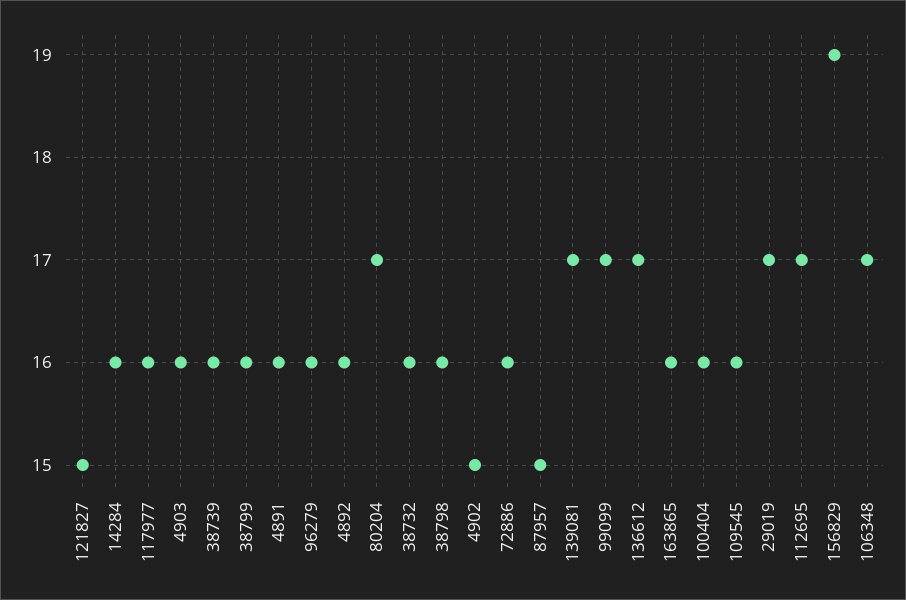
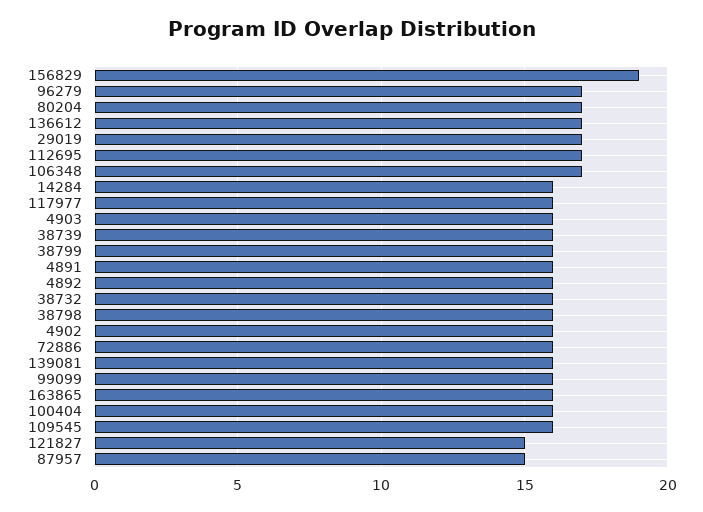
  {
    "121827": 15,
    "14284": 16,
    "117977": 16,
    "4903": 16,
    "38739": 16,
    "38799": 16,
    "4891": 16,
-   "96279": 16,
+   "96279": 17,
    "4892": 16,
    "80204": 17,
    "38732": 16,
    "38798": 16,
-   "4902": 15,
+   "4902": 16,
    "72886": 16,
    "87957": 15,
-   "139081": 17,
+   "139081": 16,
-   "99099": 17,
+   "99099": 16,
    "136612": 17,
    "163865": 16,
    "100404": 16,
    "109545": 16,
    "29019": 17,
    "112695": 17,
    "156829": 19,
    "106348": 17
  }

